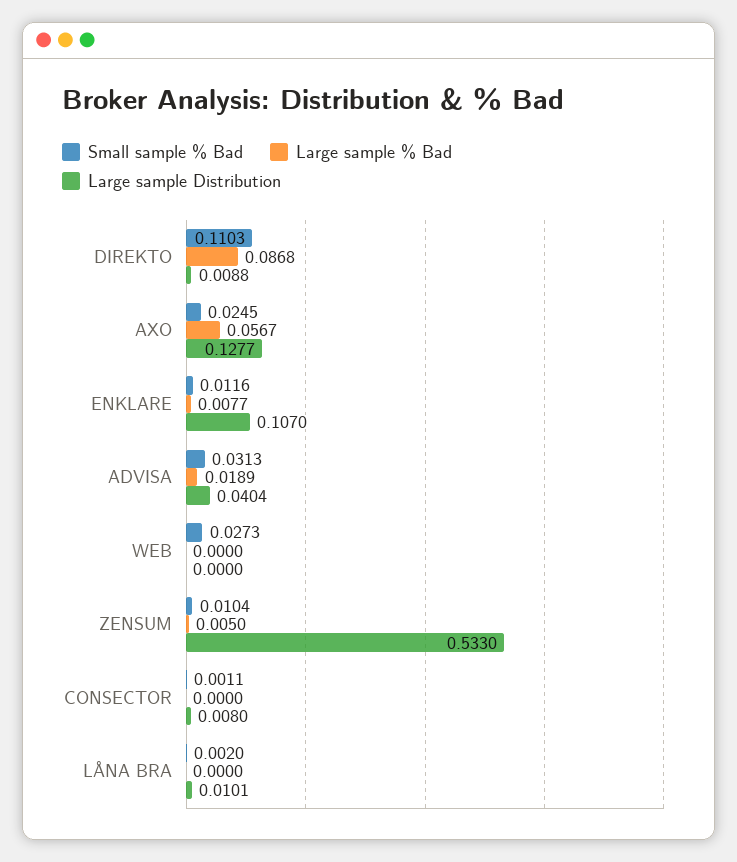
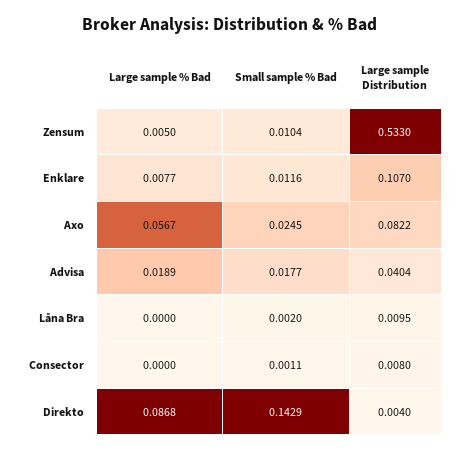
  {
    "Small sample % Bad": {
-     "DIREKTO": 0.1103,
+     "DIREKTO": 0.1429,
      "AXO": 0.0245,
      "ENKLARE": 0.0116,
-     "ADVISA": 0.0313,
+     "ADVISA": 0.0177,
-     "WEB": 0.0273,
      "ZENSUM": 0.0104,
      "CONSECTOR": 0.0011,
      "LÅNA BRA": 0.002
    },
    "Large sample % Bad": {
      "DIREKTO": 0.0868,
      "AXO": 0.0567,
      "ENKLARE": 0.0077,
      "ADVISA": 0.0189,
-     "WEB": 0,
      "ZENSUM": 0.005,
      "CONSECTOR": 0,
      "LÅNA BRA": 0
    },
    "Large sample Distribution": {
-     "DIREKTO": 0.0088,
+     "DIREKTO": 0.004,
-     "AXO": 0.1277,
+     "AXO": 0.0822,
      "ENKLARE": 0.107,
      "ADVISA": 0.0404,
-     "WEB": 0,
      "ZENSUM": 0.533,
      "CONSECTOR": 0.008,
-     "LÅNA BRA": 0.0101
+     "LÅNA BRA": 0.0095
    }
  }

